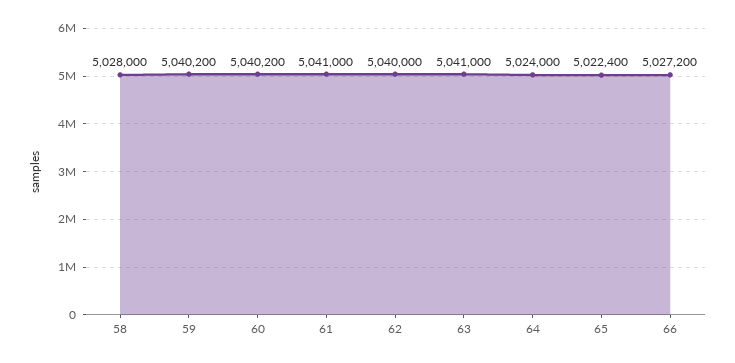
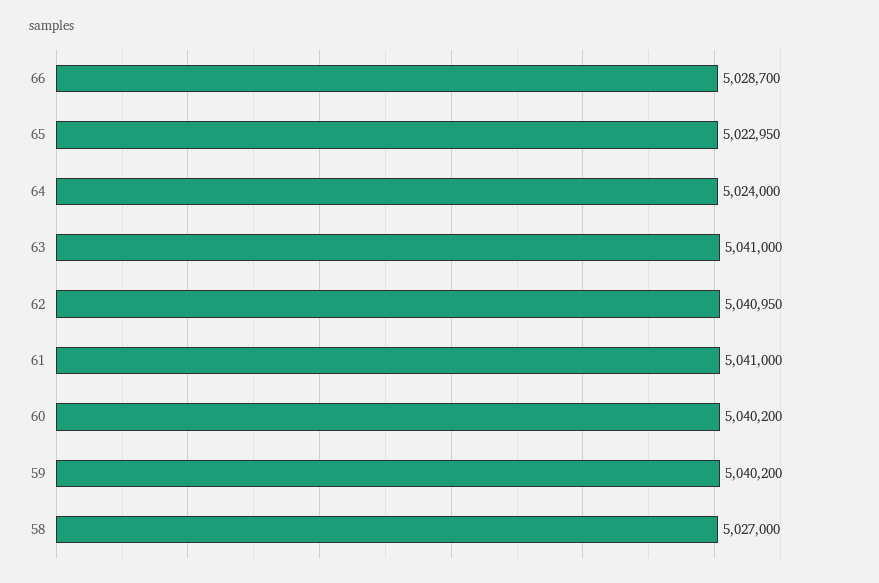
  {
-   "58": 5028000,
+   "58": 5027000,
    "59": 5040200,
    "60": 5040200,
    "61": 5041000,
-   "62": 5040000,
+   "62": 5040950,
    "63": 5041000,
    "64": 5024000,
-   "65": 5022400,
+   "65": 5022950,
-   "66": 5027200
+   "66": 5028700
  }

